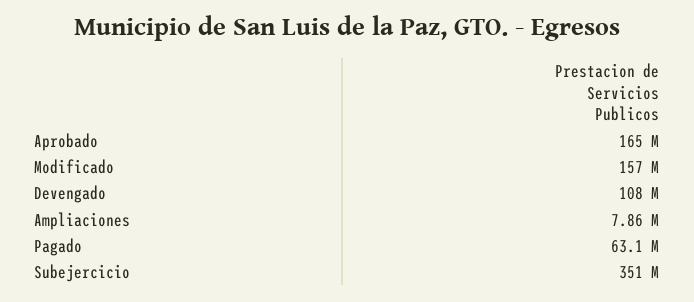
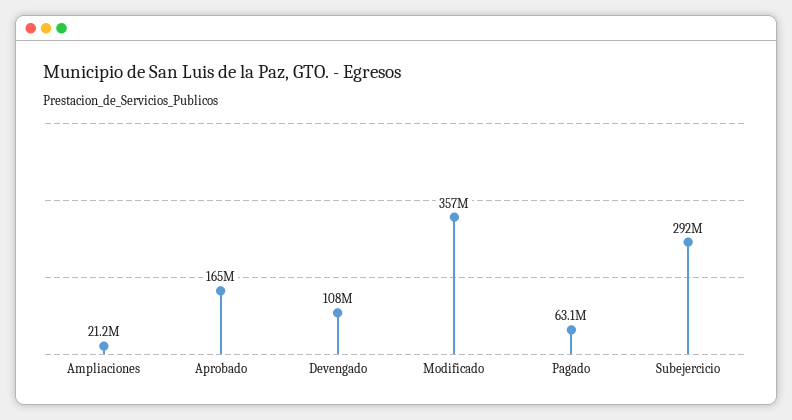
  {
    "Aprobado": 165000000,
-   "Modificado": 157000000,
+   "Modificado": 357000000,
    "Devengado": 108000000,
-   "Ampliaciones": 7860000,
+   "Ampliaciones": 21200000,
    "Pagado": 63100000,
-   "Subejercicio": 351000000
+   "Subejercicio": 292000000
  }

